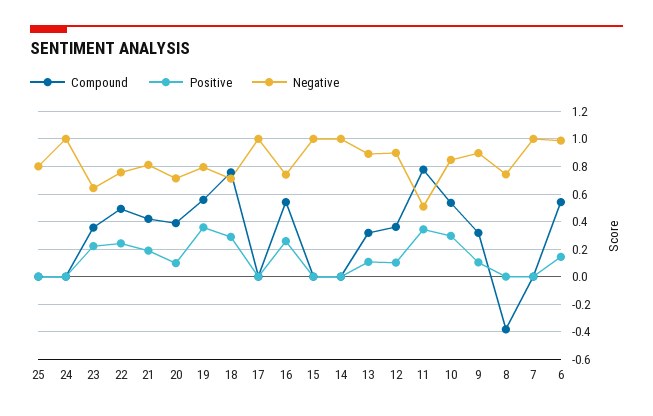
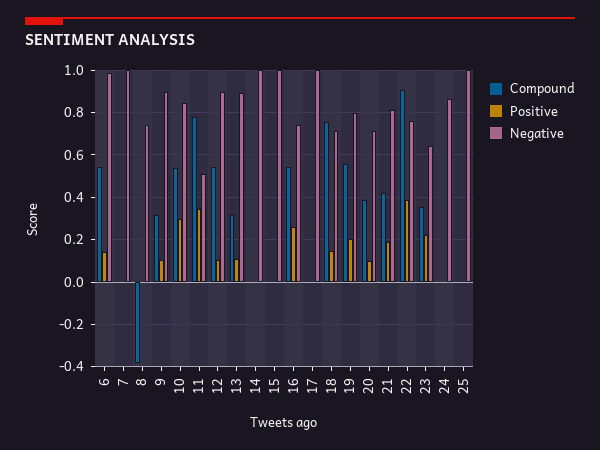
  {
    "Compound": {
      "25": 0,
      "24": 0,
      "23": 0.35,
-     "22": 0.5,
+     "22": 0.9,
      "21": 0.4,
      "20": 0.4,
      "19": 0.55,
      "18": 0.75,
      "17": 0,
      "16": 0.55,
      "15": 0,
      "14": 0,
      "13": 0.3,
-     "12": 0.35,
+     "12": 0.55,
      "11": 0.8,
      "10": 0.55,
      "9": 0.3,
      "8": -0.4,
      "7": 0,
      "6": 0.55
    },
    "Positive": {
      "25": 0,
      "24": 0,
      "23": 0.2,
-     "22": 0.25,
+     "22": 0.4,
      "21": 0.2,
      "20": 0.1,
-     "19": 0.35,
+     "19": 0.2,
-     "18": 0.3,
+     "18": 0.15,
      "17": 0,
      "16": 0.25,
      "15": 0,
      "14": 0,
      "13": 0.1,
      "12": 0.1,
      "11": 0.35,
      "10": 0.3,
      "9": 0.1,
      "8": 0,
      "7": 0,
      "6": 0.15
    },
    "Negative": {
-     "25": 0.8,
+     "25": 1,
-     "24": 1,
+     "24": 0.85,
      "23": 0.65,
      "22": 0.75,
      "21": 0.8,
      "20": 0.7,
      "19": 0.8,
      "18": 0.7,
      "17": 1,
      "16": 0.75,
      "15": 1,
      "14": 1,
      "13": 0.9,
      "12": 0.9,
      "11": 0.5,
      "10": 0.85,
      "9": 0.9,
      "8": 0.75,
      "7": 1,
      "6": 1
    }
  }

